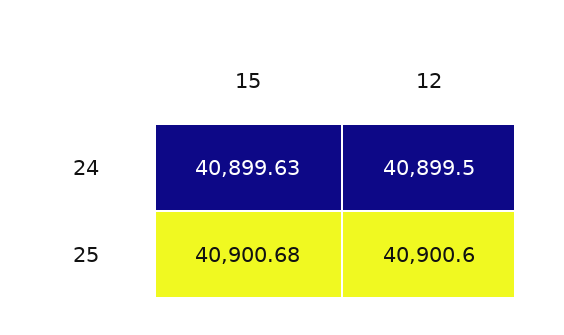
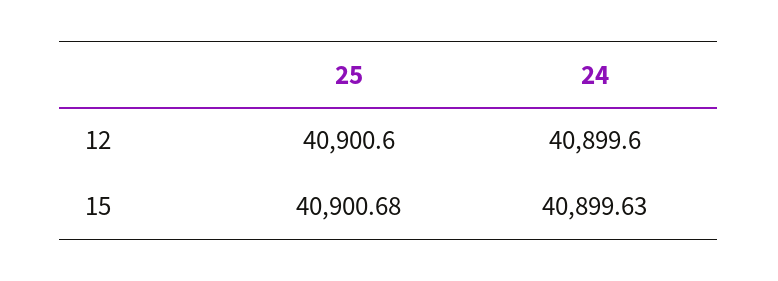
  {
    "15": {
      "24": 40899.63,
      "25": 40900.68
    },
    "12": {
-     "24": 40899.5,
+     "24": 40899.6,
      "25": 40900.6
    }
  }

